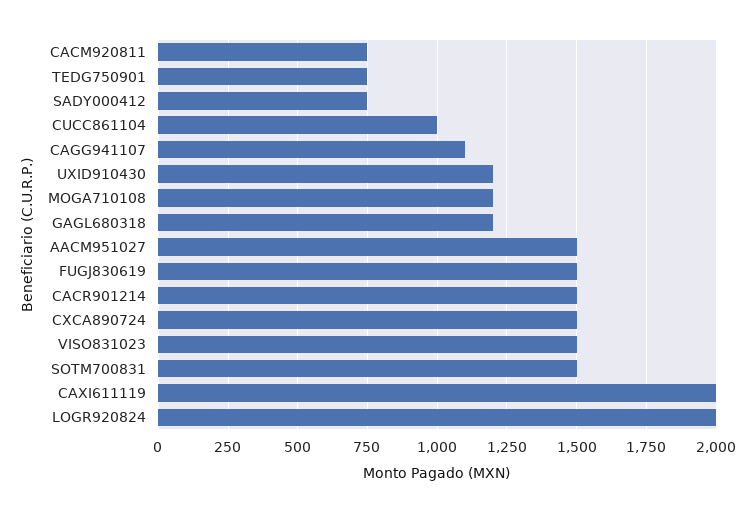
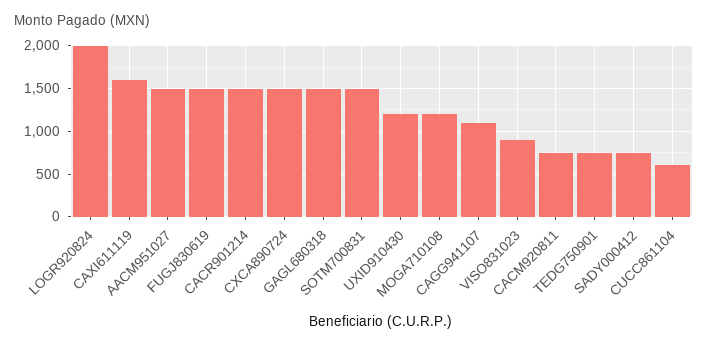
  {
    "CACM920811": 750,
    "TEDG750901": 750,
    "SADY000412": 750,
-   "CUCC861104": 1000,
+   "CUCC861104": 600,
    "CAGG941107": 1100,
    "UXID910430": 1200,
    "MOGA710108": 1200,
-   "GAGL680318": 1200,
+   "GAGL680318": 1500,
    "AACM951027": 1500,
    "FUGJ830619": 1500,
    "CACR901214": 1500,
    "CXCA890724": 1500,
-   "VISO831023": 1500,
+   "VISO831023": 900,
    "SOTM700831": 1500,
-   "CAXI611119": 2000,
+   "CAXI611119": 1600,
    "LOGR920824": 2000
  }

